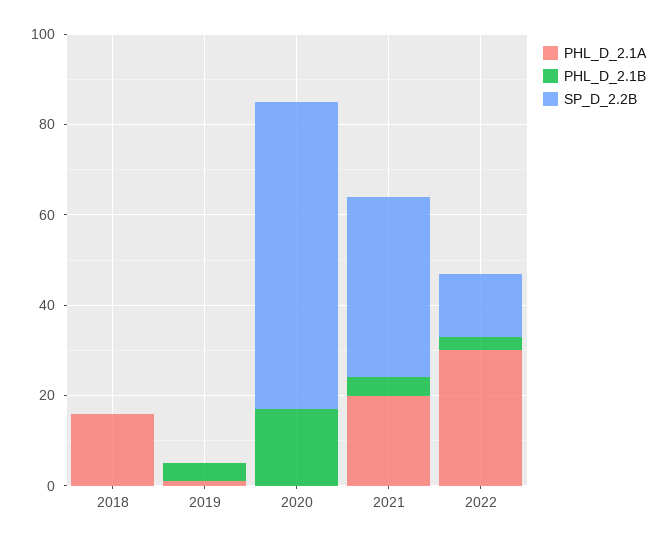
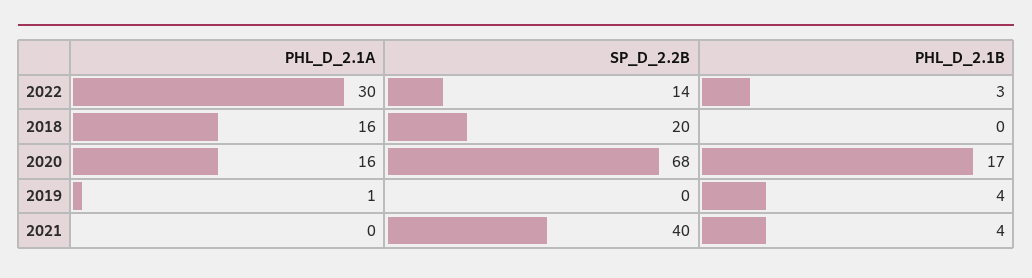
  {
    "PHL_D_2.1A": {
      "2018": 16,
      "2019": 1,
-     "2020": 0,
+     "2020": 16,
-     "2021": 20,
+     "2021": 0,
      "2022": 30
    },
    "PHL_D_2.1B": {
      "2018": 0,
      "2019": 4,
      "2020": 17,
      "2021": 4,
      "2022": 3
    },
    "SP_D_2.2B": {
-     "2018": 0,
+     "2018": 20,
      "2019": 0,
      "2020": 68,
      "2021": 40,
      "2022": 14
    }
  }

